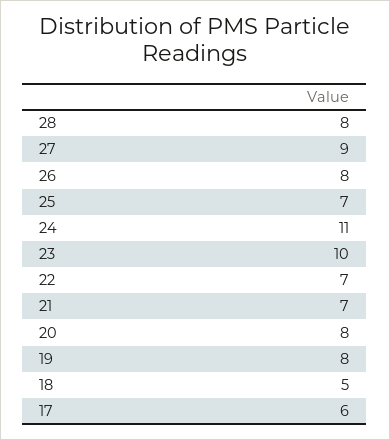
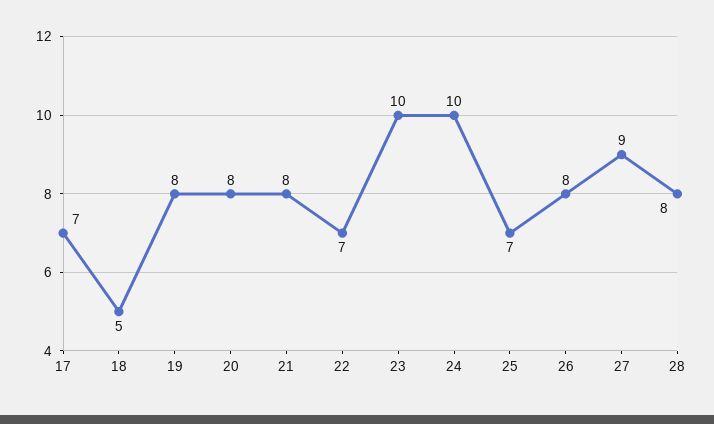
  {
    "28": 8,
    "27": 9,
    "26": 8,
    "25": 7,
-   "24": 11,
+   "24": 10,
    "23": 10,
    "22": 7,
-   "21": 7,
+   "21": 8,
    "20": 8,
    "19": 8,
    "18": 5,
-   "17": 6
+   "17": 7
  }

